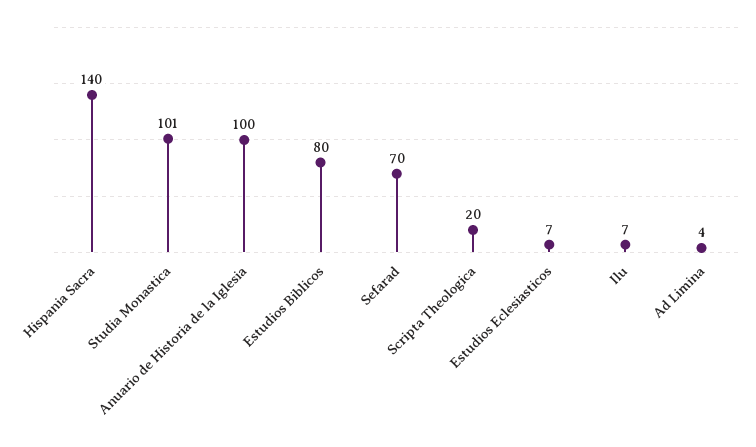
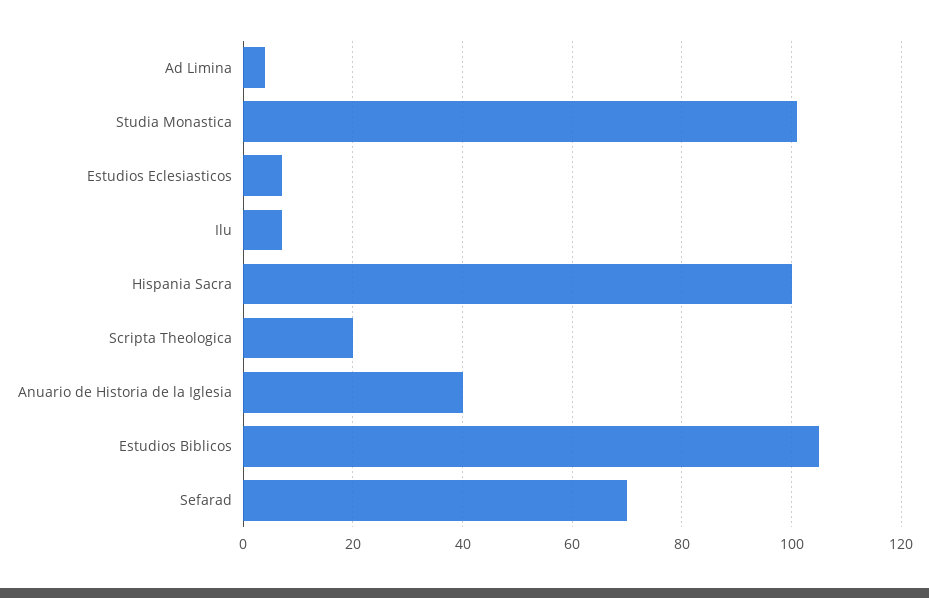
  {
-   "Hispania Sacra": 140,
+   "Hispania Sacra": 100,
    "Studia Monastica": 101,
-   "Anuario de Historia de la Iglesia": 100,
+   "Anuario de Historia de la Iglesia": 40,
-   "Estudios Biblicos": 80,
+   "Estudios Biblicos": 105,
    "Sefarad": 70,
    "Scripta Theologica": 20,
    "Estudios Eclesiasticos": 7,
    "Ilu": 7,
    "Ad Limina": 4
  }

